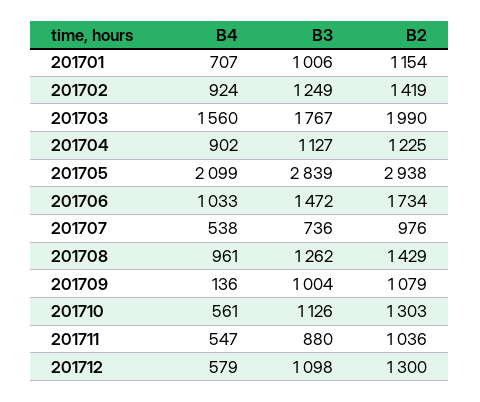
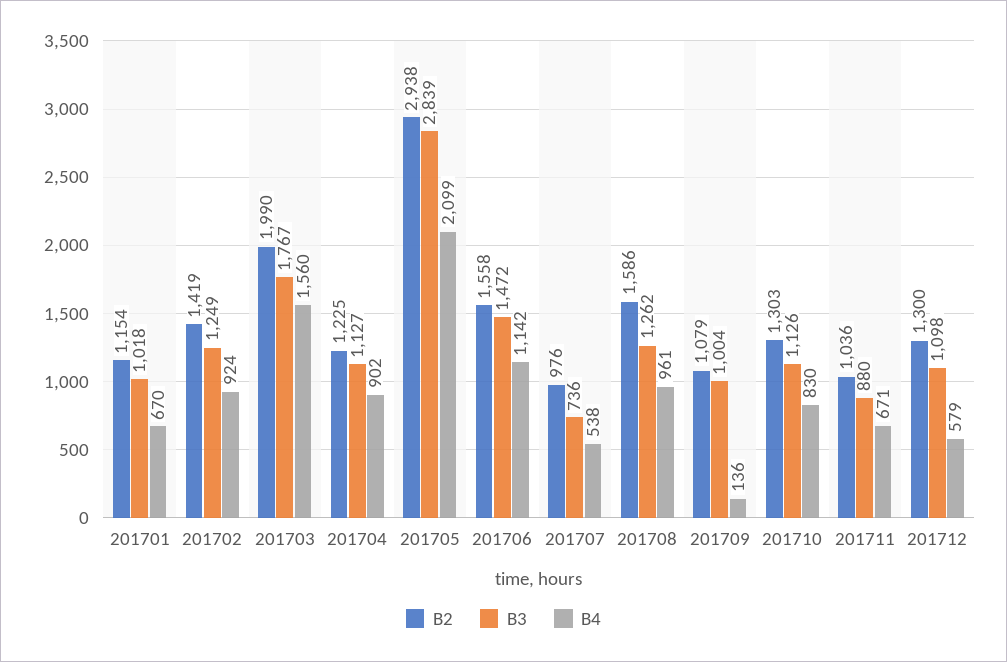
  {
    "B4": {
-     "201701": 707,
+     "201701": 670,
      "201702": 924,
      "201703": 1560,
      "201704": 902,
      "201705": 2099,
-     "201706": 1033,
+     "201706": 1142,
      "201707": 538,
      "201708": 961,
      "201709": 136,
-     "201710": 561,
+     "201710": 830,
-     "201711": 547,
+     "201711": 671,
      "201712": 579
    },
    "B3": {
-     "201701": 1006,
+     "201701": 1018,
      "201702": 1249,
      "201703": 1767,
      "201704": 1127,
      "201705": 2839,
      "201706": 1472,
      "201707": 736,
      "201708": 1262,
      "201709": 1004,
      "201710": 1126,
      "201711": 880,
      "201712": 1098
    },
    "B2": {
      "201701": 1154,
      "201702": 1419,
      "201703": 1990,
      "201704": 1225,
      "201705": 2938,
-     "201706": 1734,
+     "201706": 1558,
      "201707": 976,
-     "201708": 1429,
+     "201708": 1586,
      "201709": 1079,
      "201710": 1303,
      "201711": 1036,
      "201712": 1300
    }
  }

